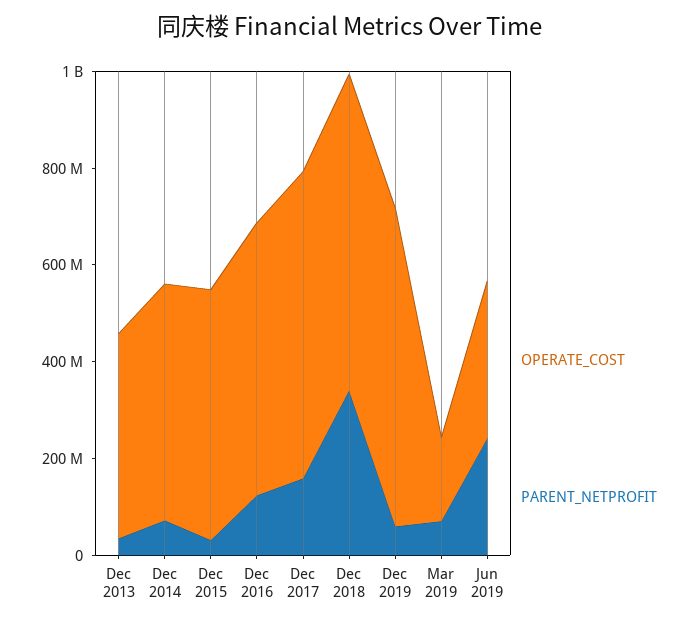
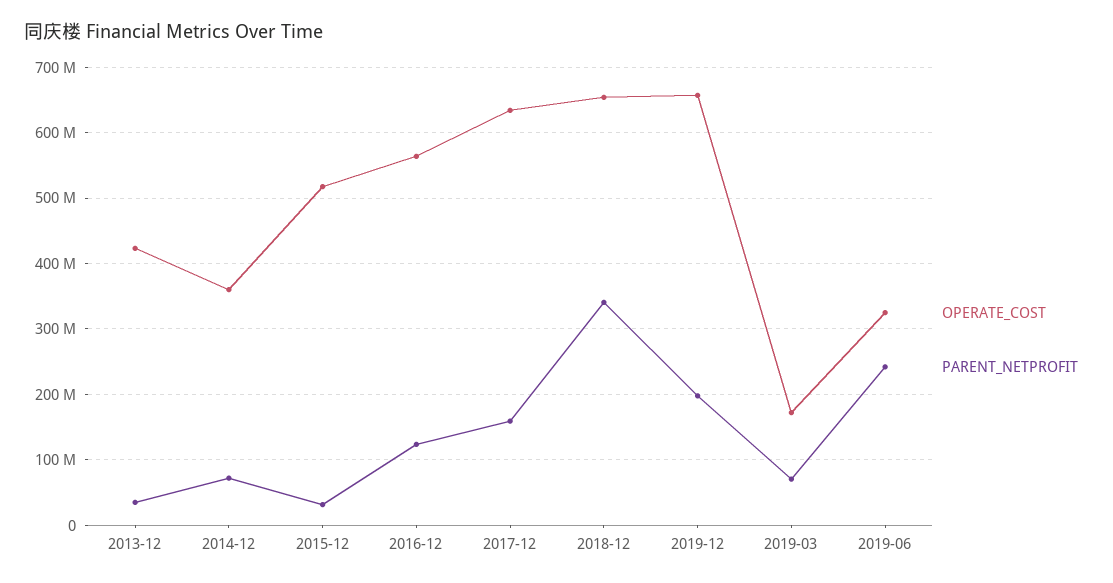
  {
    "OPERATE_COST": {
      "Dec 2013": 420000000,
-     "Dec 2014": 500000000,
+     "Dec 2014": 360000000,
      "Dec 2015": 520000000,
      "Dec 2016": 560000000,
      "Dec 2017": 630000000,
      "Dec 2018": 650000000,
      "Dec 2019": 660000000,
      "Mar 2019": 170000000,
      "Jun 2019": 320000000
    },
    "PARENT_NETPROFIT": {
      "Dec 2013": 30000000,
      "Dec 2014": 70000000,
      "Dec 2015": 30000000,
      "Dec 2016": 120000000,
      "Dec 2017": 160000000,
      "Dec 2018": 340000000,
-     "Dec 2019": 50000000,
+     "Dec 2019": 200000000,
      "Mar 2019": 70000000,
      "Jun 2019": 240000000
    }
  }

